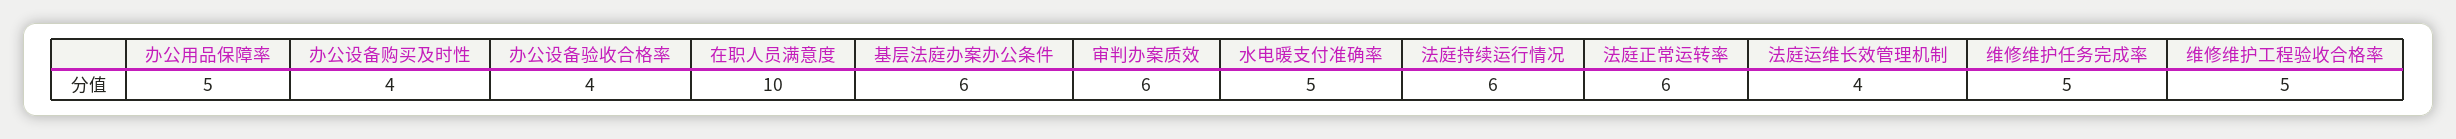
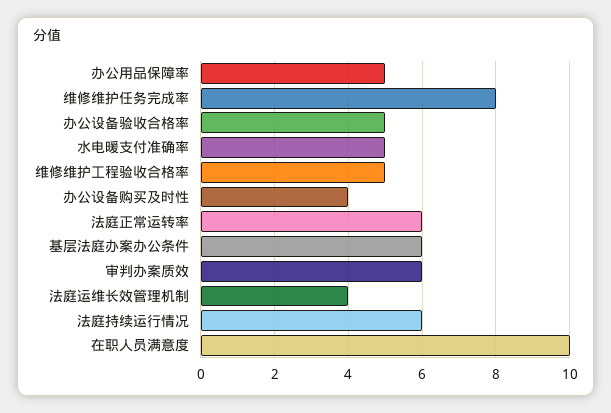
  {
    "办公用品保障率": 5,
    "办公设备购买及时性": 4,
-   "办公设备验收合格率": 4,
+   "办公设备验收合格率": 5,
    "在职人员满意度": 10,
    "基层法庭办案办公条件": 6,
    "审判办案质效": 6,
    "水电暖支付准确率": 5,
    "法庭持续运行情况": 6,
    "法庭正常运转率": 6,
    "法庭运维长效管理机制": 4,
-   "维修维护任务完成率": 5,
+   "维修维护任务完成率": 8,
    "维修维护工程验收合格率": 5
  }

